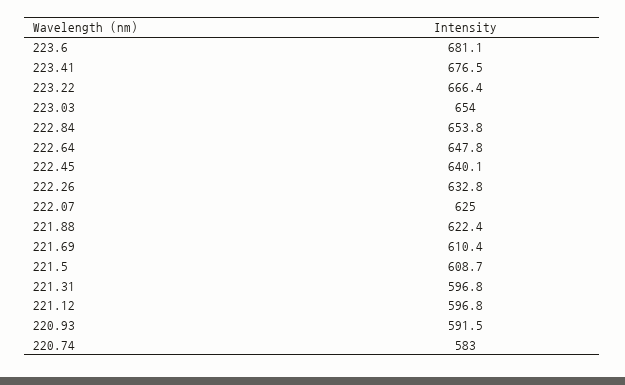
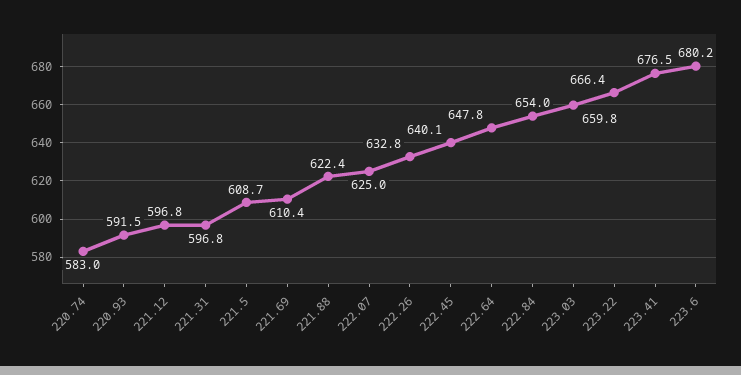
  {
-   "223.6": 681.1,
+   "223.6": 680.2,
    "223.41": 676.5,
    "223.22": 666.4,
-   "223.03": 654,
+   "223.03": 659.8,
-   "222.84": 653.8,
+   "222.84": 654,
    "222.64": 647.8,
    "222.45": 640.1,
    "222.26": 632.8,
    "222.07": 625,
    "221.88": 622.4,
    "221.69": 610.4,
    "221.5": 608.7,
    "221.31": 596.8,
    "221.12": 596.8,
    "220.93": 591.5,
    "220.74": 583
  }

